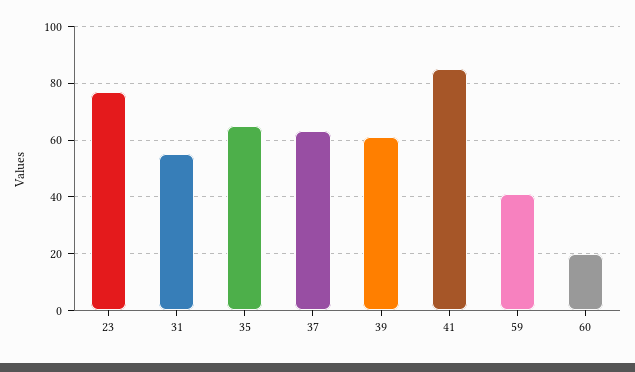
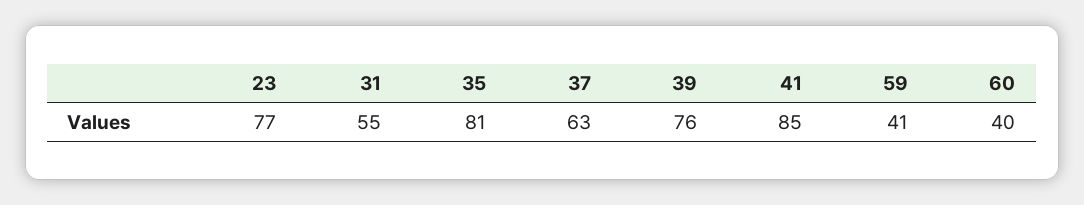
  {
    "23": 77,
    "31": 55,
-   "35": 65,
+   "35": 81,
    "37": 63,
-   "39": 60,
+   "39": 76,
    "41": 85,
    "59": 41,
-   "60": 20
+   "60": 40
  }

